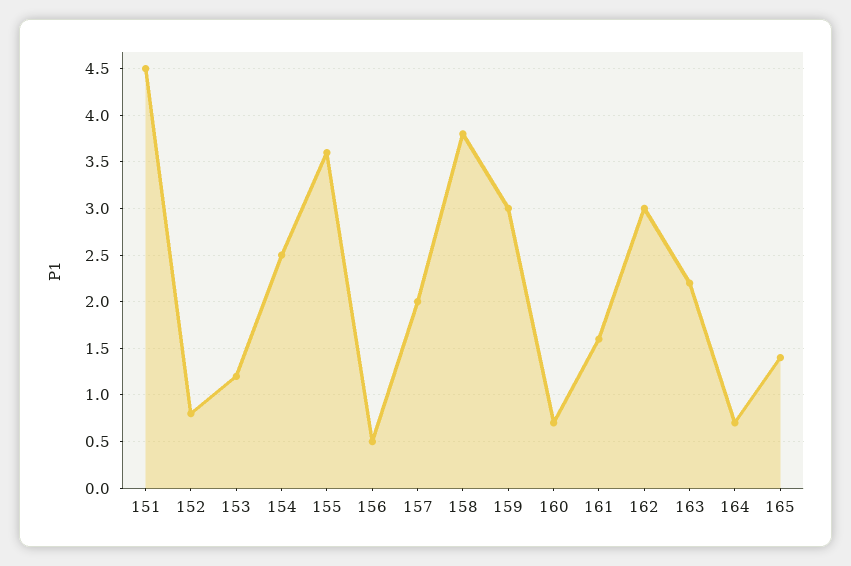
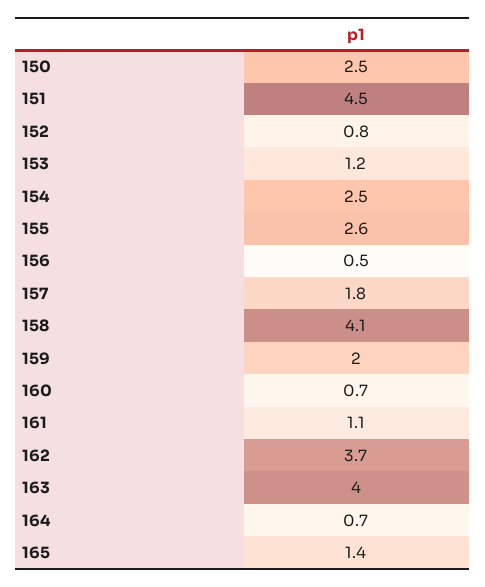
  {
    "151": 4.5,
    "152": 0.8,
    "153": 1.2,
    "154": 2.5,
-   "155": 3.6,
+   "155": 2.6,
    "156": 0.5,
-   "157": 2,
+   "157": 1.8,
-   "158": 3.8,
+   "158": 4.1,
-   "159": 3,
+   "159": 2,
    "160": 0.7,
-   "161": 1.6,
+   "161": 1.1,
-   "162": 3,
+   "162": 3.7,
-   "163": 2.2,
+   "163": 4,
    "164": 0.7,
-   "165": 1.4
+   "165": 1.4,
+   "150": 2.5
  }

